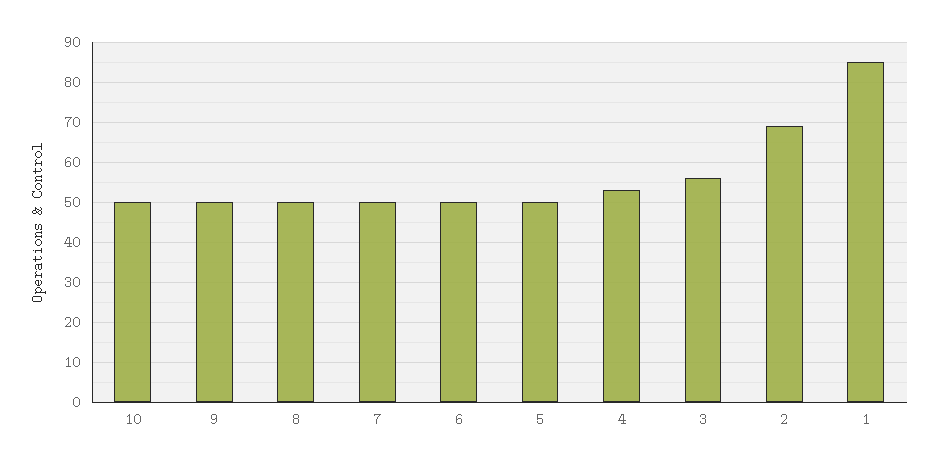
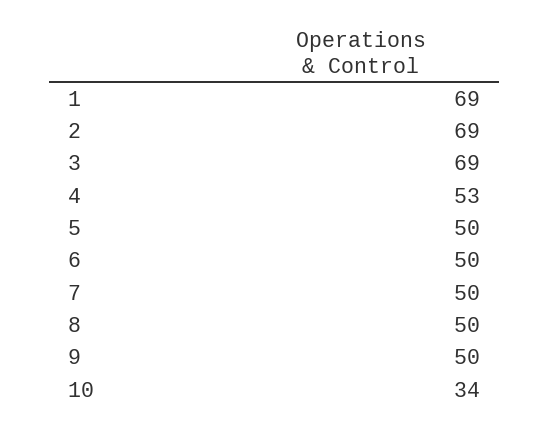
  {
-   "10": 50,
+   "10": 34,
    "9": 50,
    "8": 50,
    "7": 50,
    "6": 50,
    "5": 50,
    "4": 53,
-   "3": 55,
+   "3": 69,
    "2": 69,
-   "1": 85
+   "1": 69
  }

